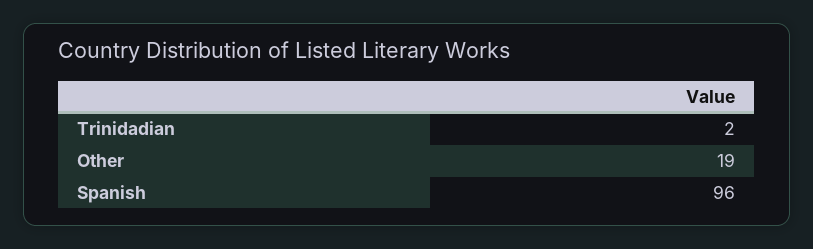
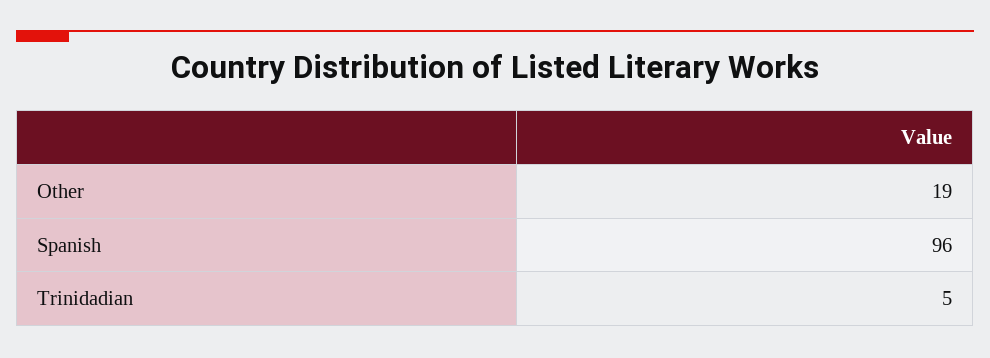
  {
-   "Trinidadian": 2,
+   "Trinidadian": 5,
    "Other": 19,
    "Spanish": 96
  }

